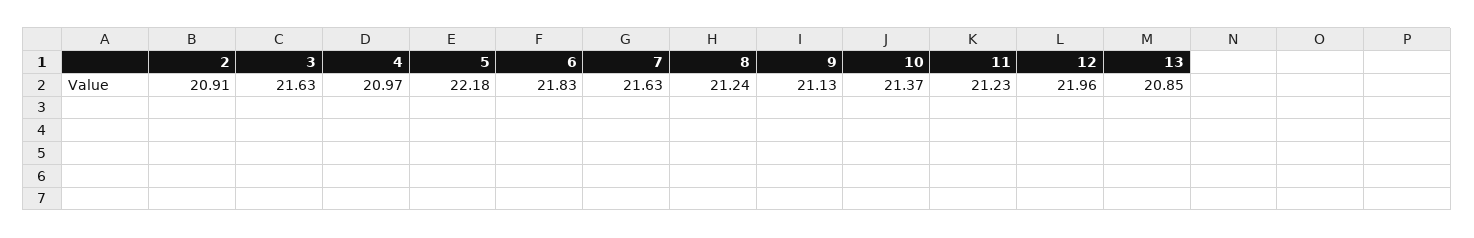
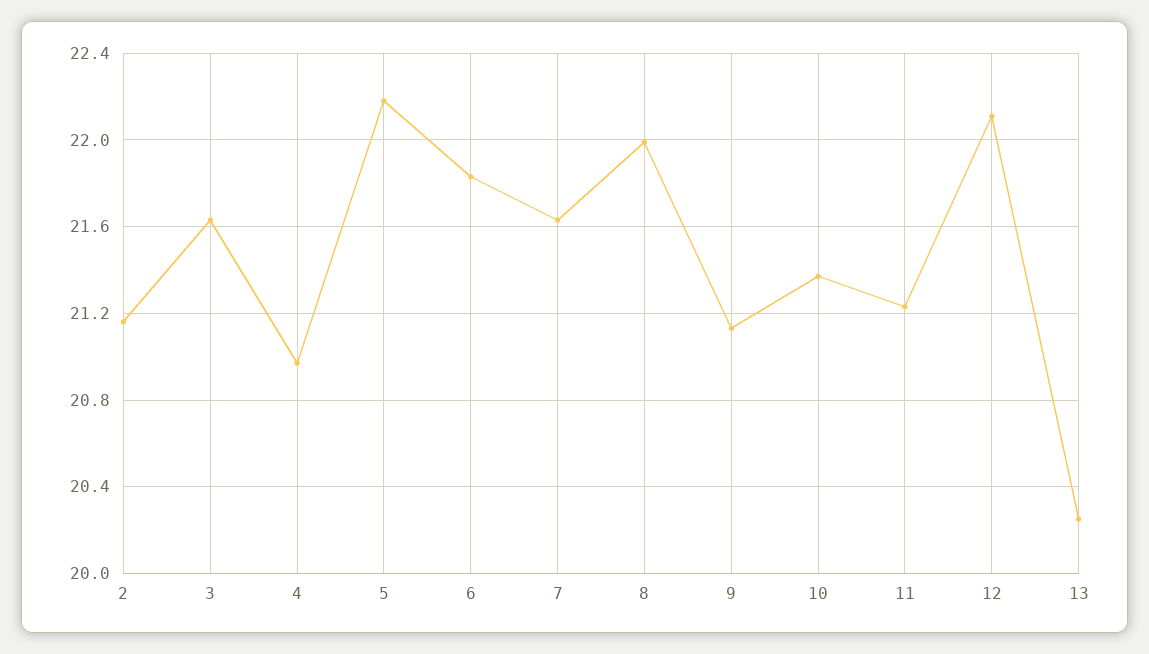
  {
-   "2": 20.91,
+   "2": 21.15,
    "3": 21.63,
    "4": 20.97,
    "5": 22.18,
    "6": 21.83,
    "7": 21.63,
-   "8": 21.24,
+   "8": 22,
    "9": 21.13,
    "10": 21.37,
    "11": 21.23,
-   "12": 21.96,
+   "12": 22.1,
-   "13": 20.85
+   "13": 20.25
  }

